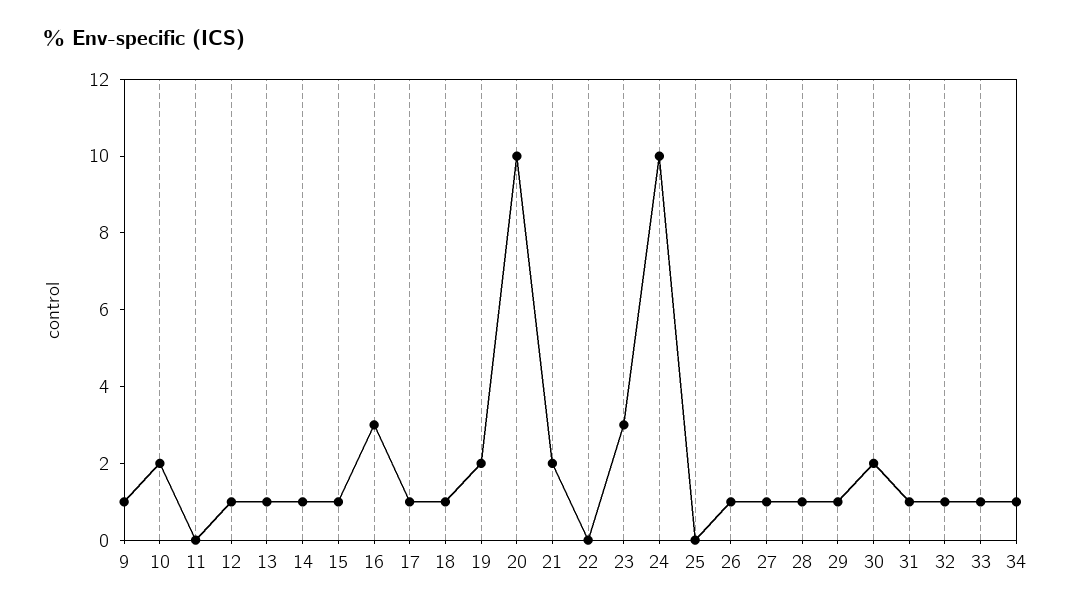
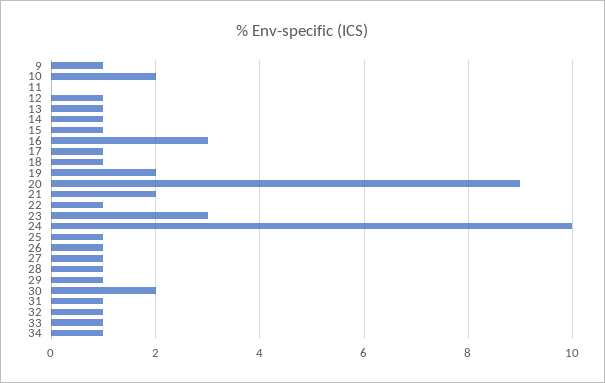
  {
    "9": 1,
    "10": 2,
    "11": 0,
    "12": 1,
    "13": 1,
    "14": 1,
    "15": 1,
    "16": 3,
    "17": 1,
    "18": 1,
    "19": 2,
-   "20": 10,
+   "20": 9,
    "21": 2,
-   "22": 0,
+   "22": 1,
    "23": 3,
    "24": 10,
-   "25": 0,
+   "25": 1,
    "26": 1,
    "27": 1,
    "28": 1,
    "29": 1,
    "30": 2,
    "31": 1,
    "32": 1,
    "33": 1,
    "34": 1
  }

